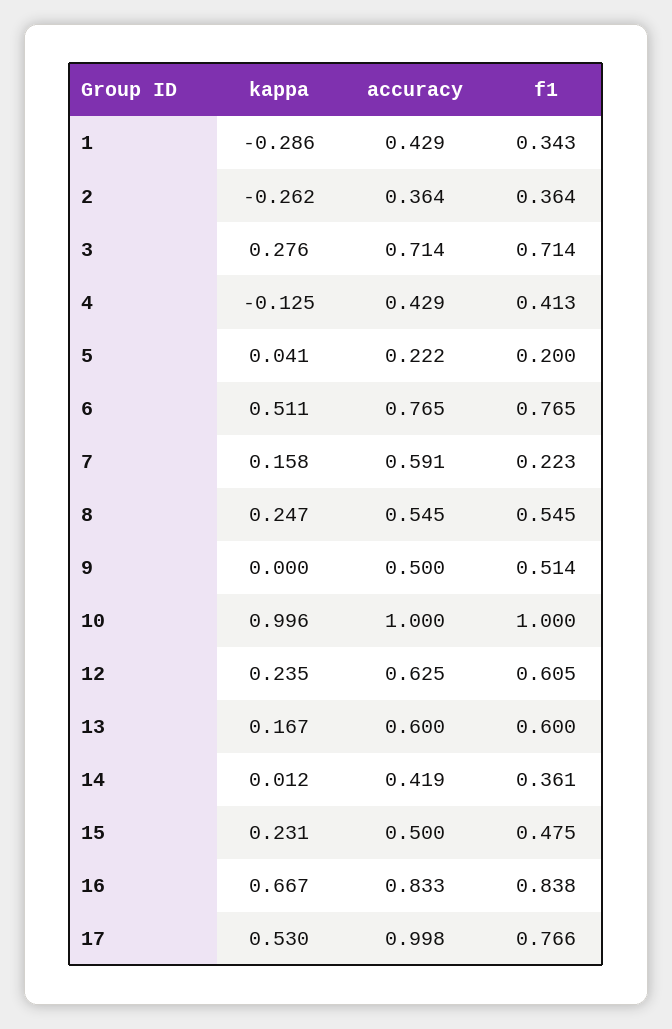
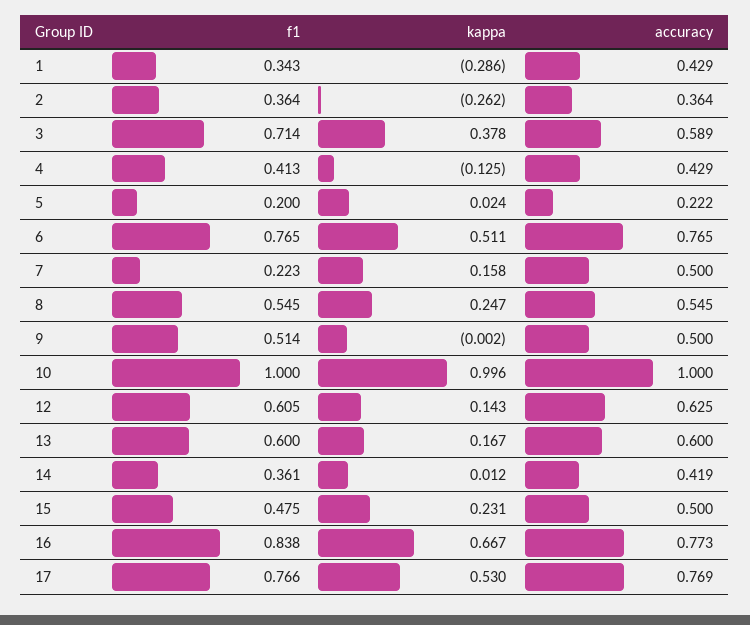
  {
    "kappa": {
      "1": -0.286,
      "2": -0.262,
-     "3": 0.276,
+     "3": 0.378,
      "4": -0.125,
-     "5": 0.041,
+     "5": 0.024,
      "6": 0.511,
      "7": 0.158,
      "8": 0.247,
-     "9": 0,
+     "9": -0.002,
      "10": 0.996,
-     "12": 0.235,
+     "12": 0.143,
      "13": 0.167,
      "14": 0.012,
      "15": 0.231,
      "16": 0.667,
      "17": 0.53
    },
    "accuracy": {
      "1": 0.429,
      "2": 0.364,
-     "3": 0.714,
+     "3": 0.589,
      "4": 0.429,
      "5": 0.222,
      "6": 0.765,
-     "7": 0.591,
+     "7": 0.5,
      "8": 0.545,
      "9": 0.5,
      "10": 1,
      "12": 0.625,
      "13": 0.6,
      "14": 0.419,
      "15": 0.5,
-     "16": 0.833,
+     "16": 0.773,
-     "17": 0.998
+     "17": 0.769
    },
    "f1": {
      "1": 0.343,
      "2": 0.364,
      "3": 0.714,
      "4": 0.413,
      "5": 0.2,
      "6": 0.765,
      "7": 0.223,
      "8": 0.545,
      "9": 0.514,
      "10": 1,
      "12": 0.605,
      "13": 0.6,
      "14": 0.361,
      "15": 0.475,
      "16": 0.838,
      "17": 0.766
    }
  }

